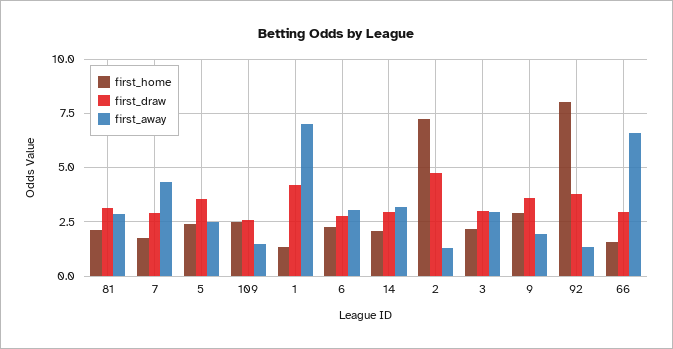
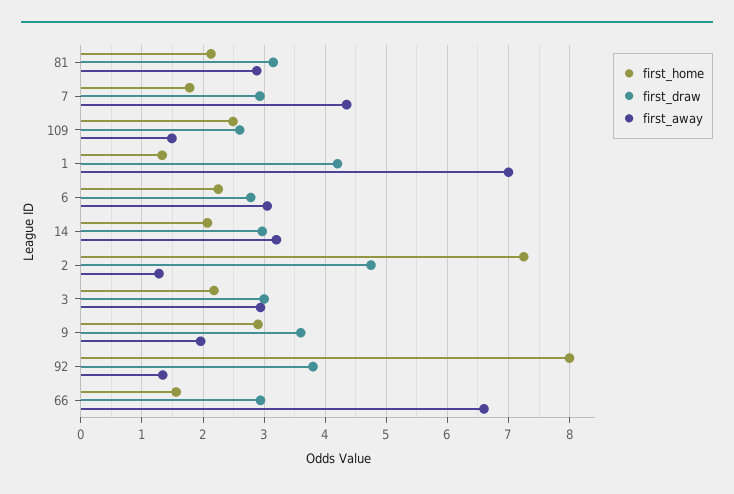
  {
    "first_home": {
      "81": 2.1,
      "7": 1.8,
-     "5": 2.5,
      "109": 2.5,
      "1": 1.3,
      "6": 2.3,
      "14": 2.1,
      "2": 7.3,
      "3": 2.2,
      "9": 2.9,
      "92": 8,
      "66": 1.6
    },
    "first_draw": {
      "81": 3.2,
      "7": 2.9,
-     "5": 3.5,
      "109": 2.6,
      "1": 4.2,
      "6": 2.8,
      "14": 3,
      "2": 4.8,
      "3": 3,
      "9": 3.6,
      "92": 3.8,
      "66": 2.9
    },
    "first_away": {
      "81": 2.9,
      "7": 4.4,
-     "5": 2.5,
      "109": 1.5,
      "1": 7,
      "6": 3.1,
      "14": 3.2,
      "2": 1.3,
      "3": 2.9,
      "9": 2,
      "92": 1.3,
      "66": 6.6
    }
  }

